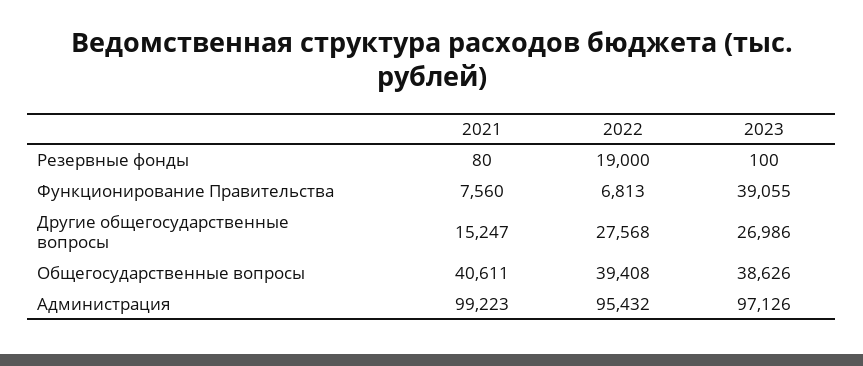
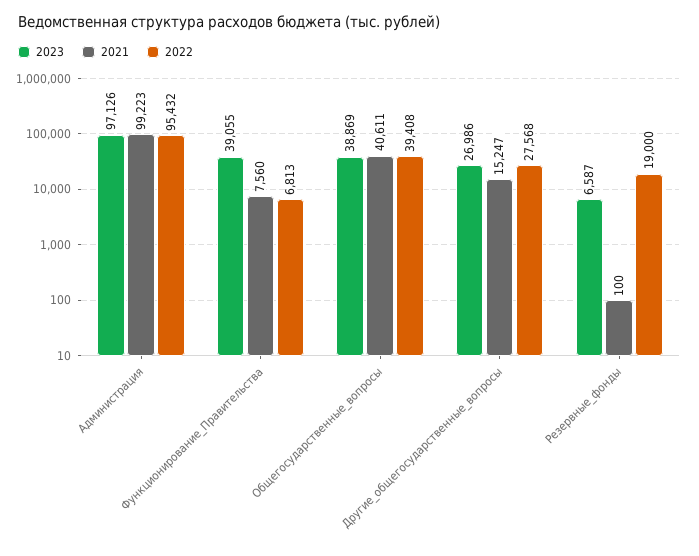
  {
    "2021": {
-     "Резервные фонды": 80,
+     "Резервные фонды": 100,
      "Функционирование Правительства": 7560,
      "Другие общегосударственные вопросы": 15247,
      "Общегосударственные вопросы": 40611,
      "Администрация": 99223
    },
    "2022": {
      "Резервные фонды": 19000,
      "Функционирование Правительства": 6813,
      "Другие общегосударственные вопросы": 27568,
      "Общегосударственные вопросы": 39408,
      "Администрация": 95432
    },
    "2023": {
-     "Резервные фонды": 100,
+     "Резервные фонды": 6587,
      "Функционирование Правительства": 39055,
      "Другие общегосударственные вопросы": 26986,
-     "Общегосударственные вопросы": 38626,
+     "Общегосударственные вопросы": 38869,
      "Администрация": 97126
    }
  }

